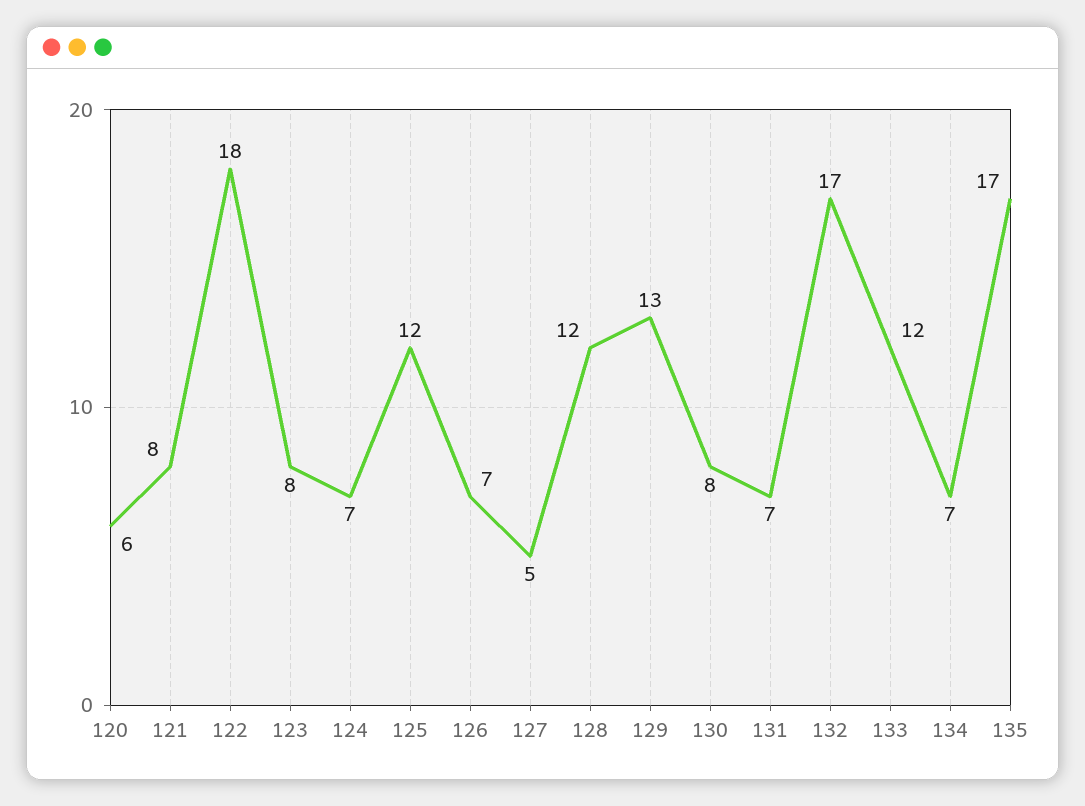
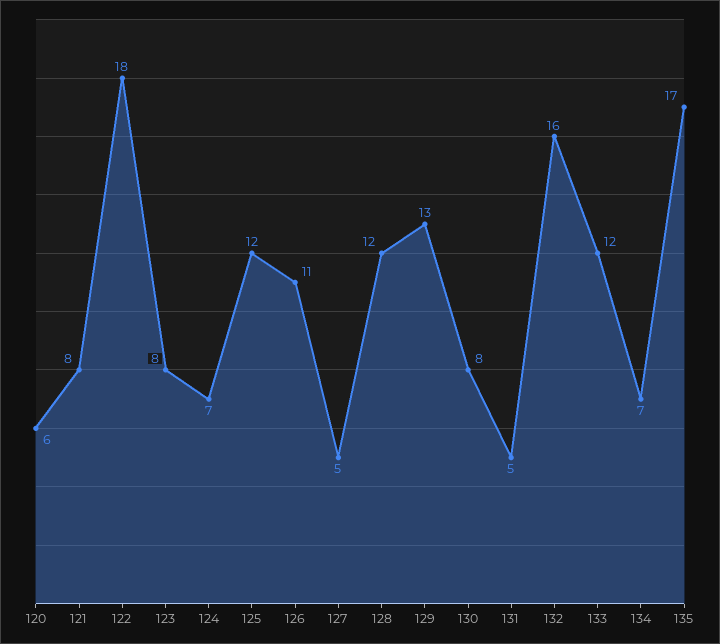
  {
    "120": 6,
    "121": 8,
    "122": 18,
    "123": 8,
    "124": 7,
    "125": 12,
-   "126": 7,
+   "126": 11,
    "127": 5,
    "128": 12,
    "129": 13,
    "130": 8,
-   "131": 7,
+   "131": 5,
-   "132": 17,
+   "132": 16,
    "133": 12,
    "134": 7,
    "135": 17
  }

